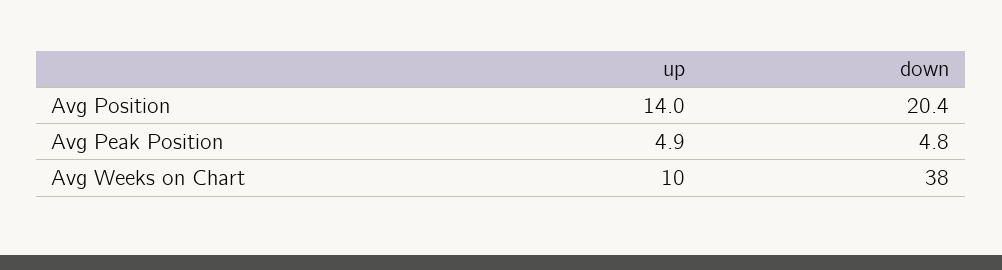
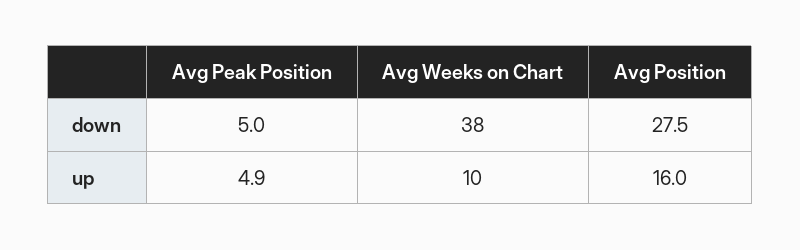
  {
    "up": {
-     "Avg Position": 14,
+     "Avg Position": 16,
      "Avg Peak Position": 4.9,
      "Avg Weeks on Chart": 10
    },
    "down": {
-     "Avg Position": 20.4,
+     "Avg Position": 27.5,
-     "Avg Peak Position": 4.8,
+     "Avg Peak Position": 5,
      "Avg Weeks on Chart": 38
    }
  }

